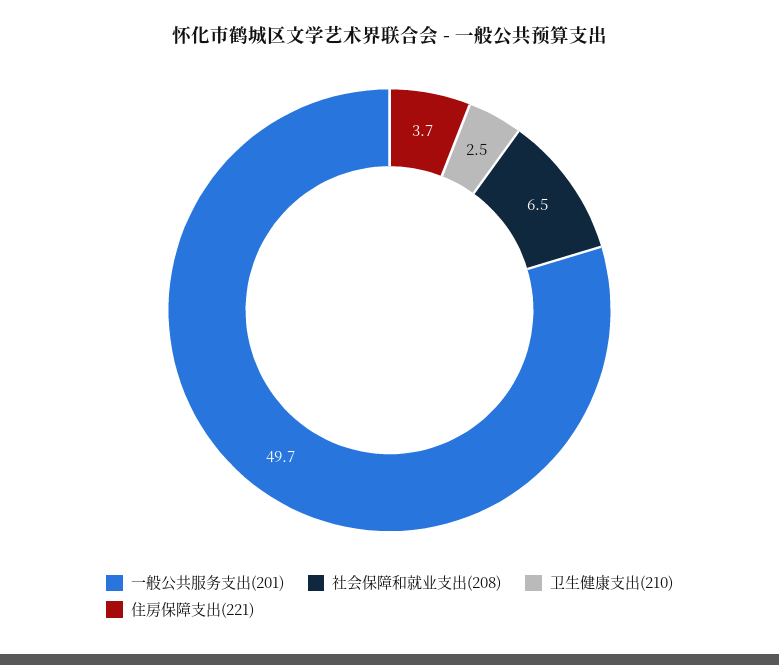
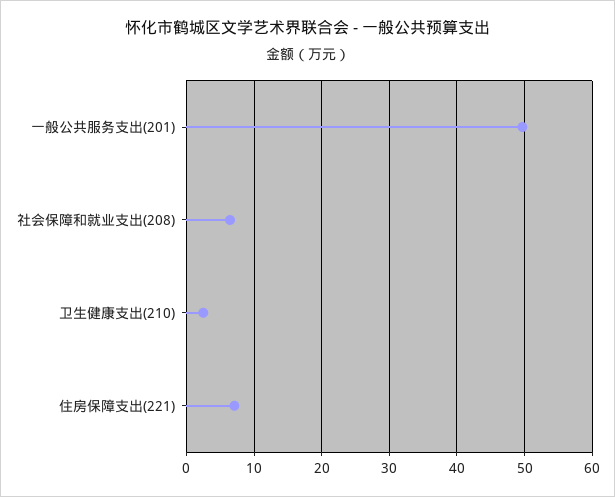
  {
    "一般公共服务支出(201)": 49.7,
    "社会保障和就业支出(208)": 6.5,
    "卫生健康支出(210)": 2.5,
-   "住房保障支出(221)": 3.7
+   "住房保障支出(221)": 7
  }

